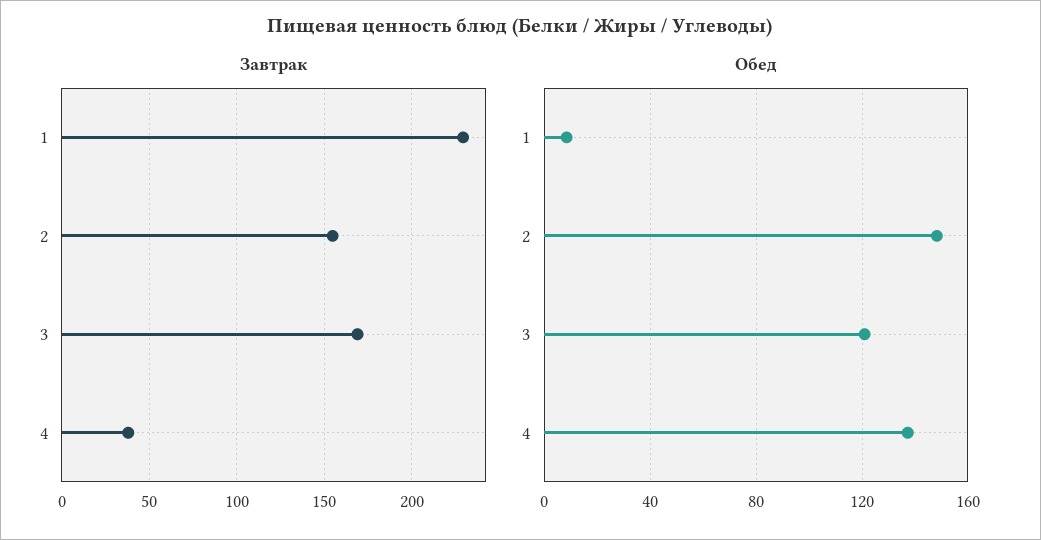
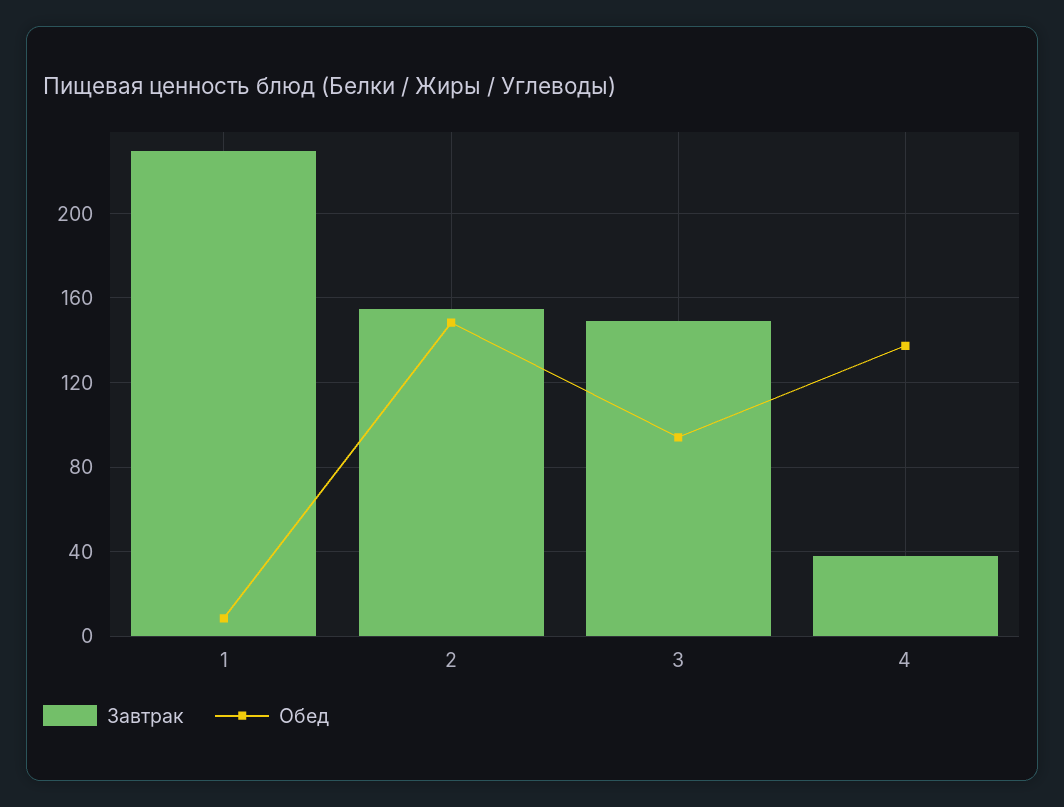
  {
    "Завтрак": {
      "1": 230,
      "2": 155,
-     "3": 170,
+     "3": 150,
      "4": 40
    },
    "Обед": {
      "1": 10,
      "2": 150,
-     "3": 120,
+     "3": 95,
      "4": 135
    }
  }

